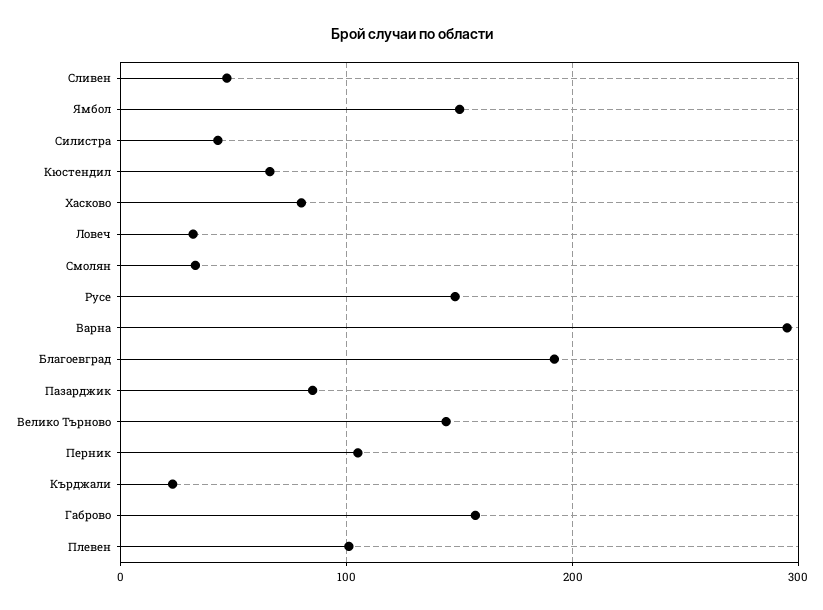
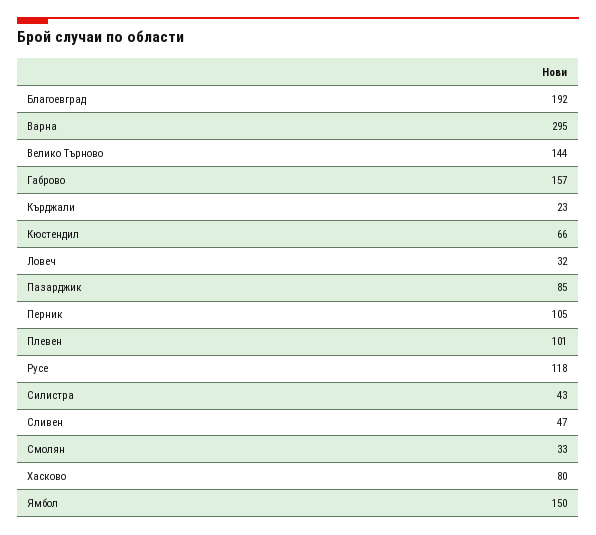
  {
    "Сливен": 47,
    "Ямбол": 150,
    "Силистра": 43,
    "Кюстендил": 66,
    "Хасково": 80,
    "Ловеч": 32,
    "Смолян": 33,
-   "Русе": 150,
+   "Русе": 118,
    "Варна": 295,
    "Благоевград": 192,
    "Пазарджик": 85,
    "Велико Търново": 144,
    "Перник": 105,
    "Кърджали": 23,
    "Габрово": 157,
    "Плевен": 101
  }

